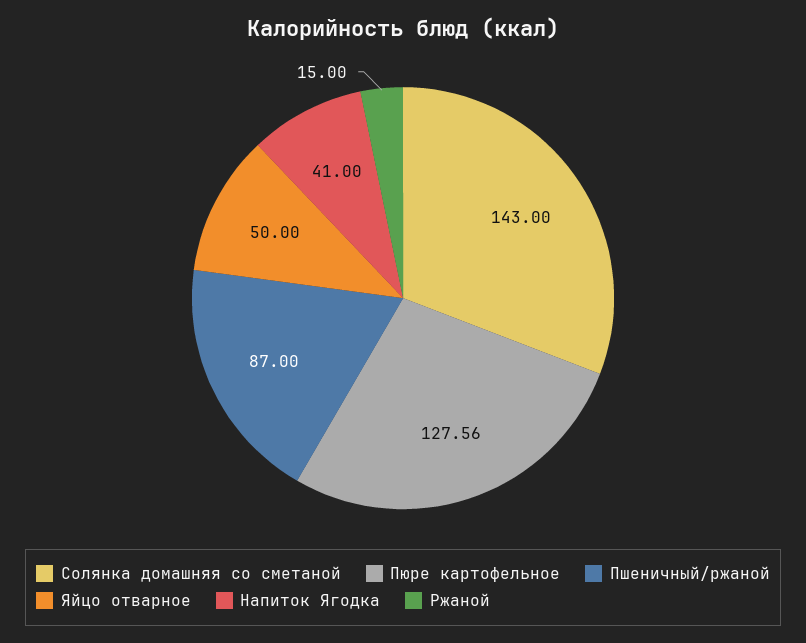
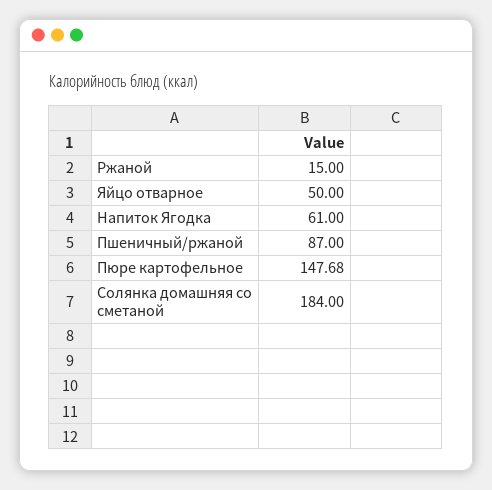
  {
-   "Солянка домашняя со сметаной": 143,
+   "Солянка домашняя со сметаной": 184,
-   "Пюре картофельное": 127.56,
+   "Пюре картофельное": 147.68,
    "Пшеничный/ржаной": 87,
    "Яйцо отварное": 50,
-   "Напиток Ягодка": 41,
+   "Напиток Ягодка": 61,
    "Ржаной": 15
  }

